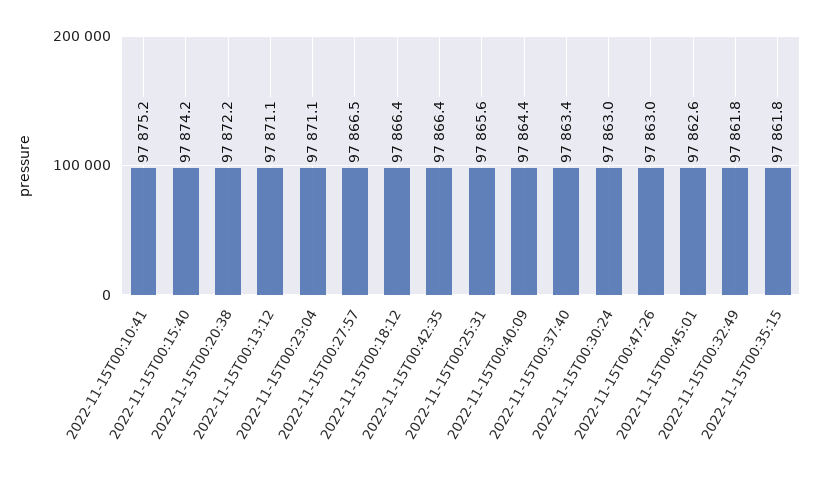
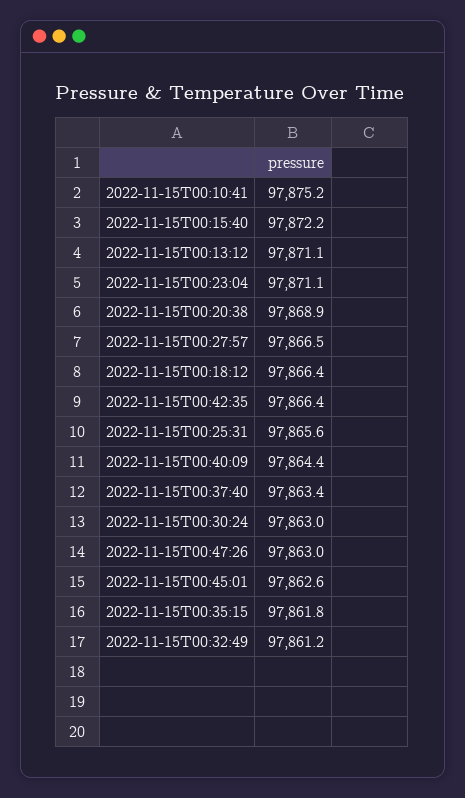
  {
    "2022-11-15T00:10:41": 97875.2,
-   "2022-11-15T00:15:40": 97874.2,
+   "2022-11-15T00:15:40": 97872.2,
-   "2022-11-15T00:20:38": 97872.2,
+   "2022-11-15T00:20:38": 97868.9,
    "2022-11-15T00:13:12": 97871.1,
    "2022-11-15T00:23:04": 97871.1,
    "2022-11-15T00:27:57": 97866.5,
    "2022-11-15T00:18:12": 97866.4,
    "2022-11-15T00:42:35": 97866.4,
    "2022-11-15T00:25:31": 97865.6,
    "2022-11-15T00:40:09": 97864.4,
    "2022-11-15T00:37:40": 97863.4,
    "2022-11-15T00:30:24": 97863,
    "2022-11-15T00:47:26": 97863,
    "2022-11-15T00:45:01": 97862.6,
-   "2022-11-15T00:32:49": 97861.8,
+   "2022-11-15T00:32:49": 97861.2,
    "2022-11-15T00:35:15": 97861.8
  }

